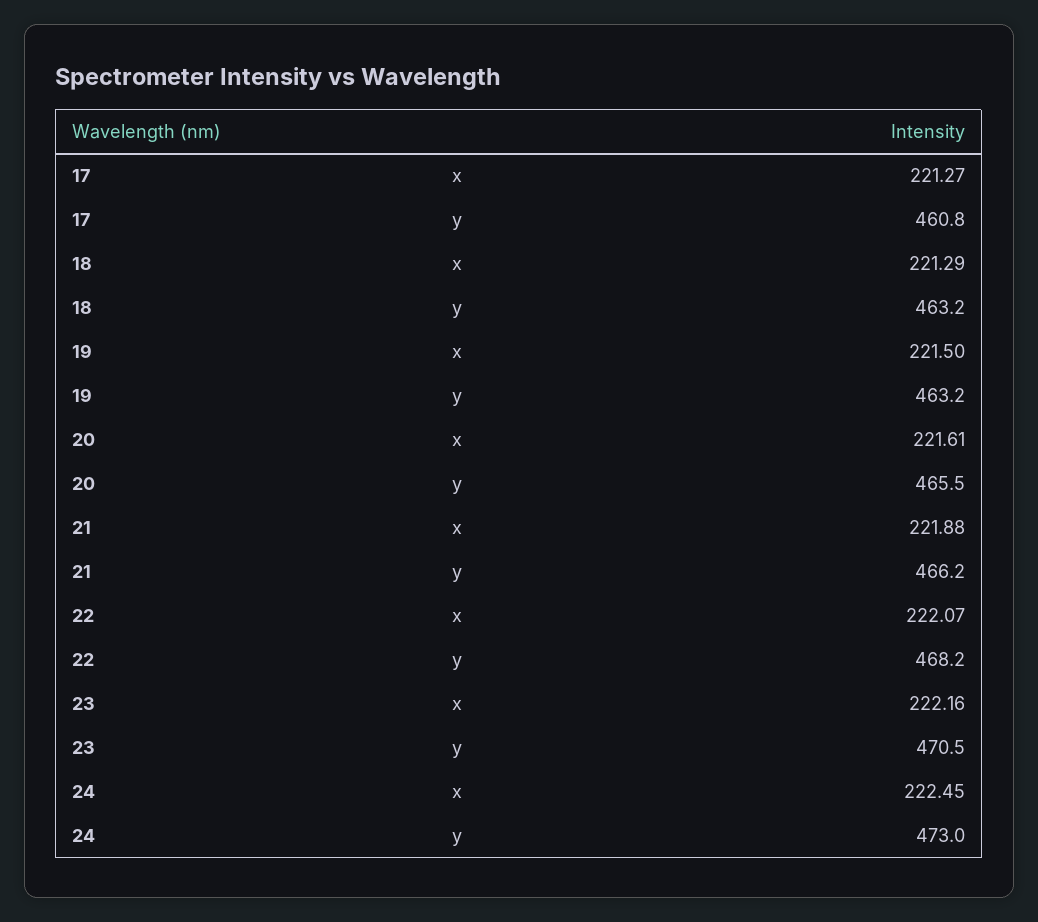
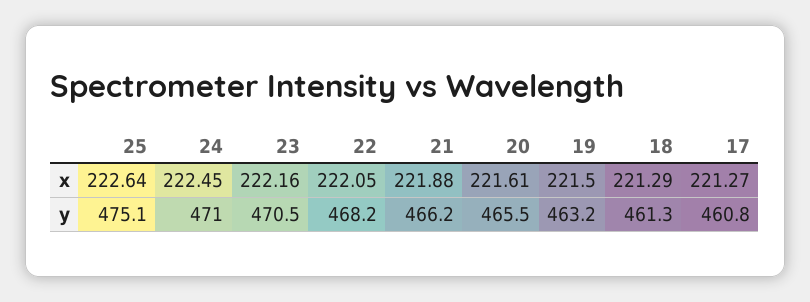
  {
    "17": {
      "x": 221.27,
      "y": 460.8
    },
    "18": {
      "x": 221.29,
-     "y": 463.2
+     "y": 461.3
    },
    "19": {
      "x": 221.5,
      "y": 463.2
    },
    "20": {
      "x": 221.61,
      "y": 465.5
    },
    "21": {
      "x": 221.88,
      "y": 466.2
    },
    "22": {
-     "x": 222.07,
+     "x": 222.05,
      "y": 468.2
    },
    "23": {
      "x": 222.16,
      "y": 470.5
    },
    "24": {
      "x": 222.45,
-     "y": 473
+     "y": 471
-   }
+   },
+   "25": {
+     "x": 222.64,
+     "y": 475.1
+   }
  }

